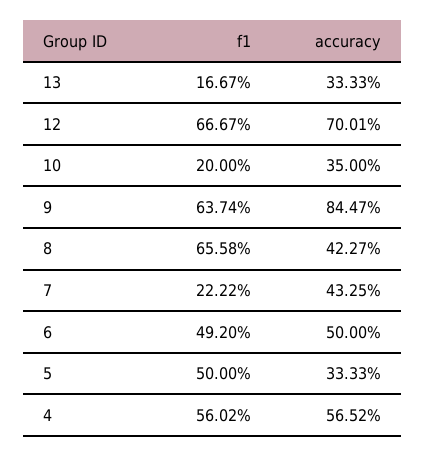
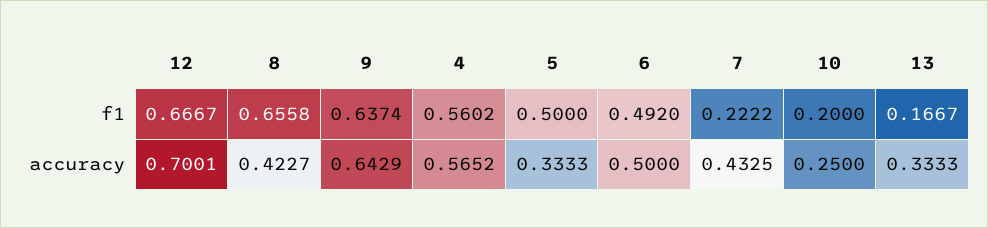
  {
    "f1": {
      "13": 0.1667,
      "12": 0.6667,
      "10": 0.2,
      "9": 0.6374,
      "8": 0.6558,
      "7": 0.2222,
      "6": 0.492,
      "5": 0.5,
      "4": 0.5602
    },
    "accuracy": {
      "13": 0.3333,
      "12": 0.7001,
-     "10": 0.35,
+     "10": 0.25,
-     "9": 0.8447,
+     "9": 0.6429,
      "8": 0.4227,
      "7": 0.4325,
      "6": 0.5,
      "5": 0.3333,
      "4": 0.5652
    }
  }

